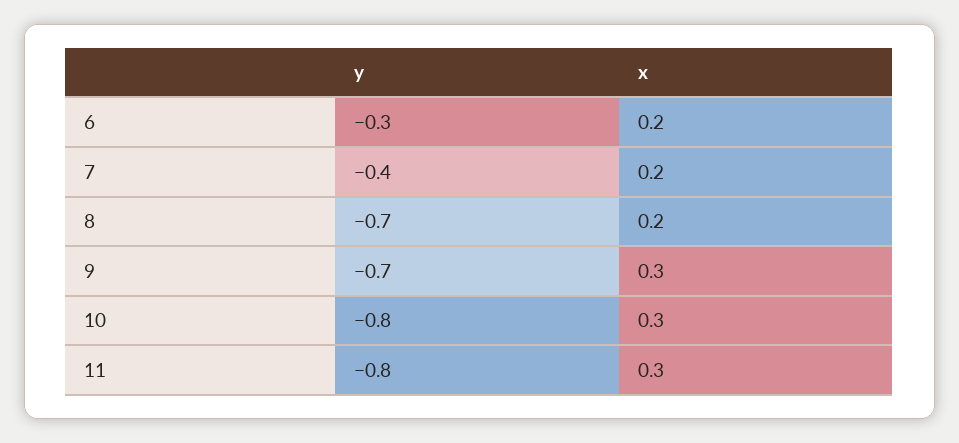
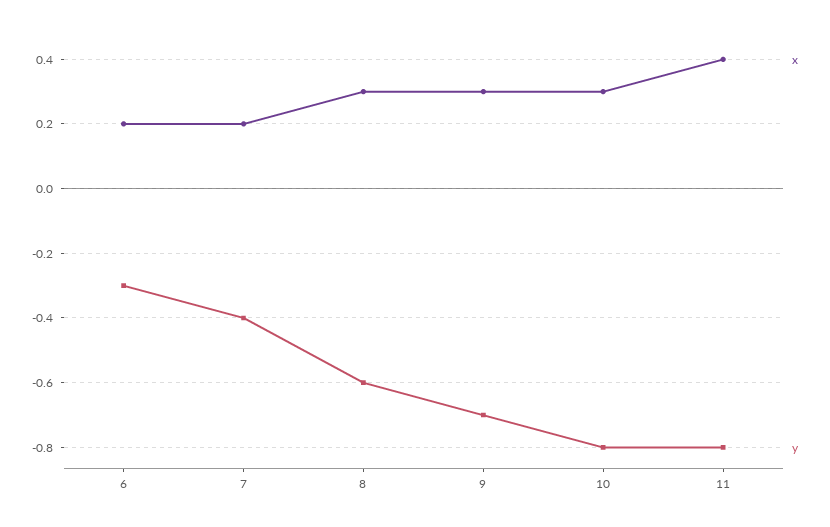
  {
    "y": {
      "6": -0.3,
      "7": -0.4,
-     "8": -0.7,
+     "8": -0.6,
      "9": -0.7,
      "10": -0.8,
      "11": -0.8
    },
    "x": {
      "6": 0.2,
      "7": 0.2,
-     "8": 0.2,
+     "8": 0.3,
      "9": 0.3,
      "10": 0.3,
-     "11": 0.3
+     "11": 0.4
    }
  }

